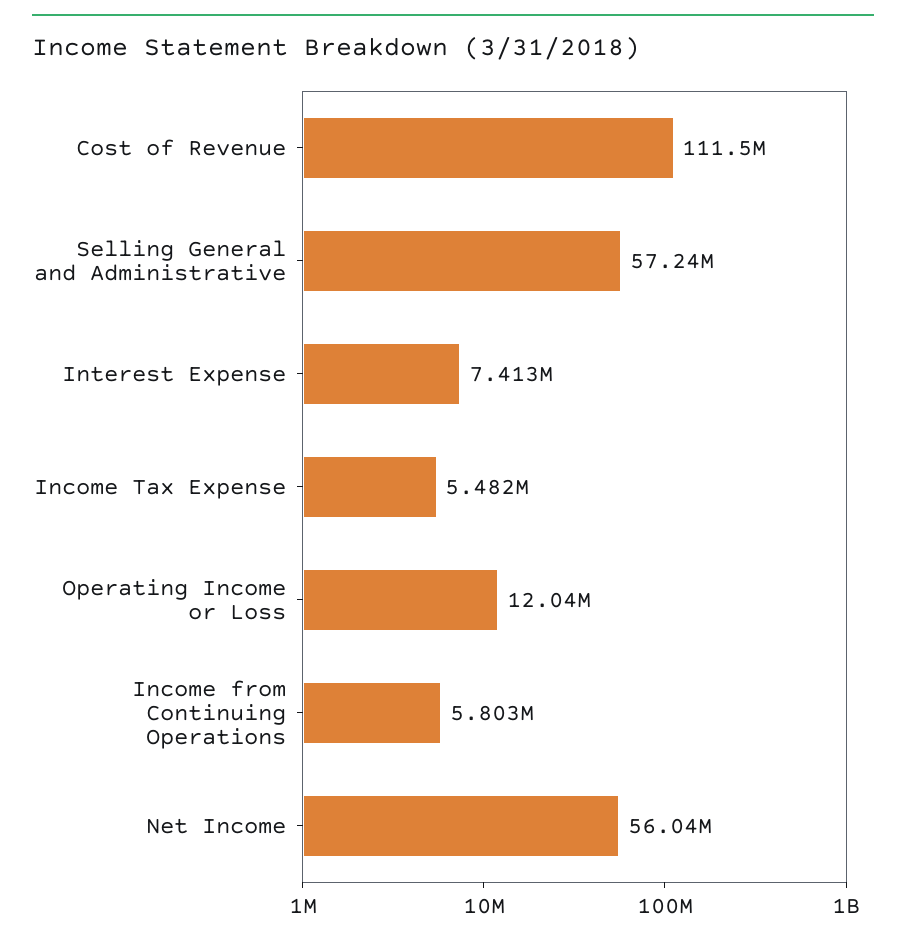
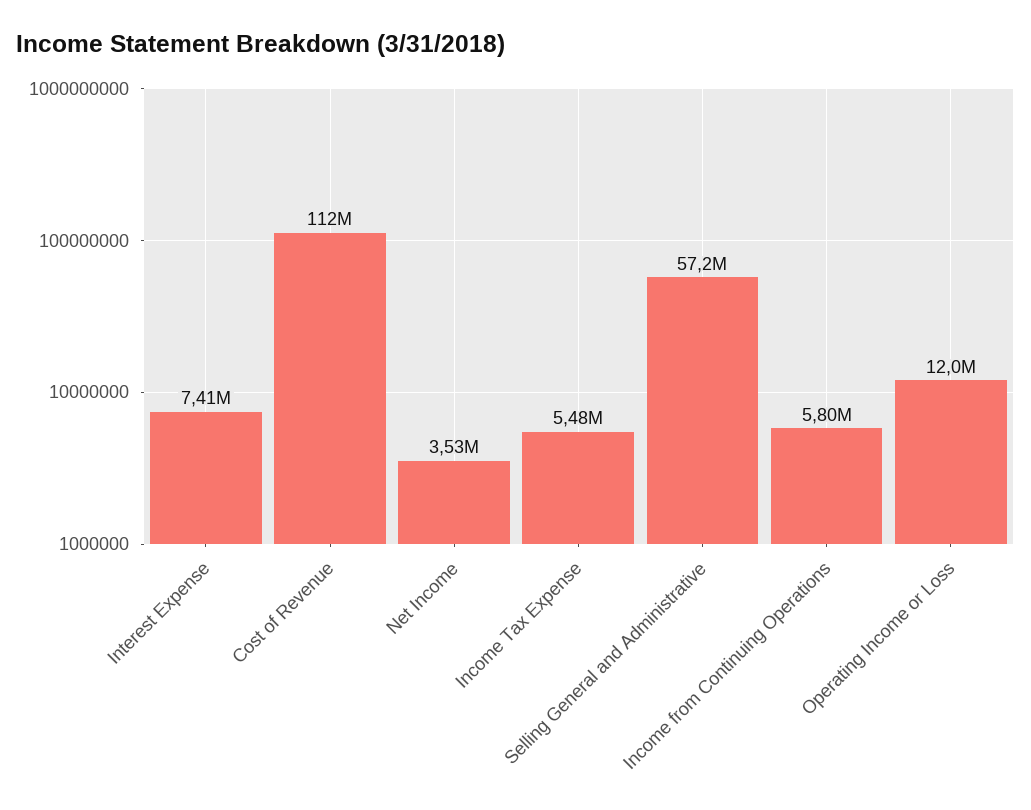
  {
    "Cost of Revenue": 111500000,
    "Selling General and Administrative": 57240000,
    "Interest Expense": 7413000,
    "Income Tax Expense": 5482000,
    "Operating Income or Loss": 12040000,
    "Income from Continuing Operations": 5803000,
-   "Net Income": 56040000
+   "Net Income": 3530000
  }

